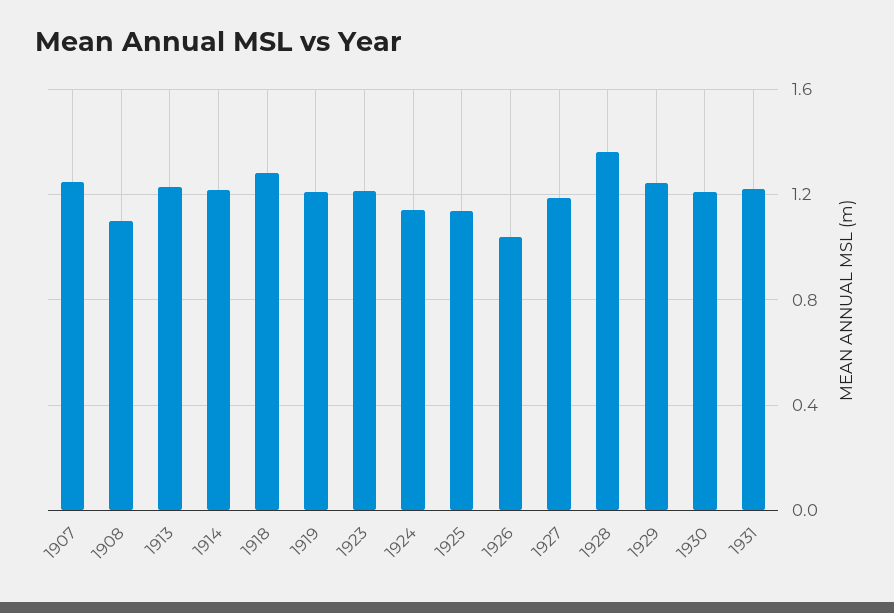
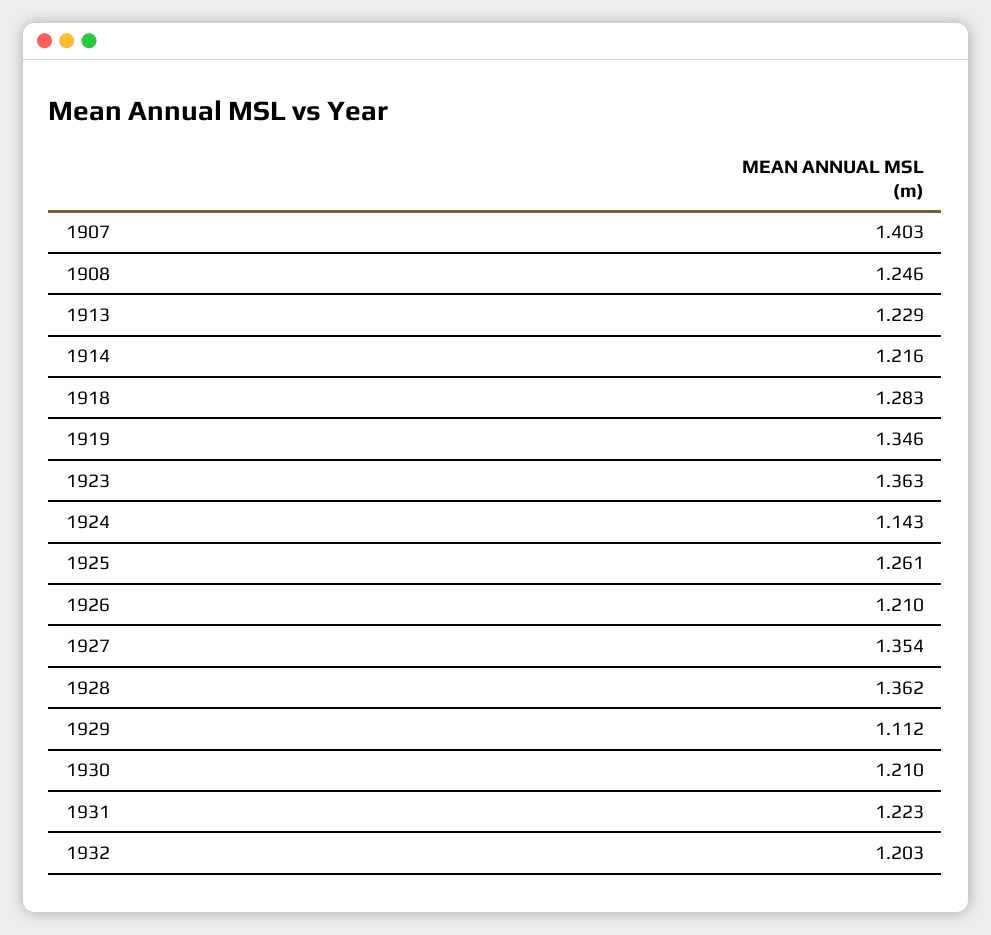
  {
-   "1907": 1.25,
+   "1907": 1.403,
-   "1908": 1.1,
+   "1908": 1.246,
    "1913": 1.229,
    "1914": 1.216,
    "1918": 1.283,
-   "1919": 1.2,
+   "1919": 1.346,
-   "1923": 1.2,
+   "1923": 1.363,
    "1924": 1.143,
-   "1925": 1.15,
+   "1925": 1.261,
-   "1926": 1.05,
+   "1926": 1.21,
-   "1927": 1.2,
+   "1927": 1.354,
    "1928": 1.362,
-   "1929": 1.25,
+   "1929": 1.112,
    "1930": 1.21,
-   "1931": 1.223
+   "1931": 1.223,
+   "1932": 1.203
  }

